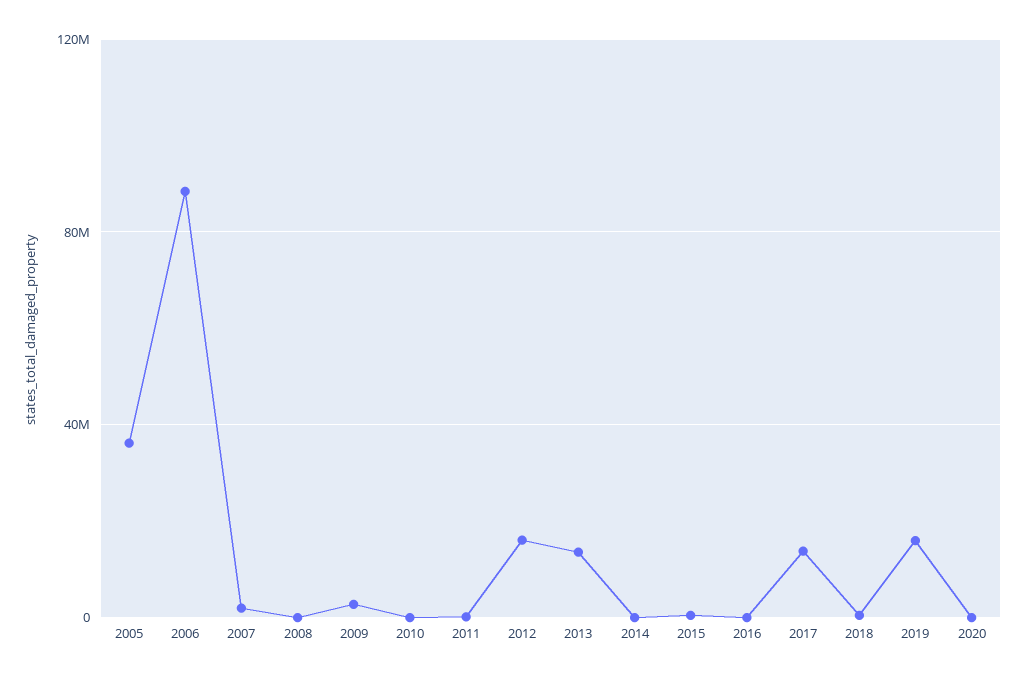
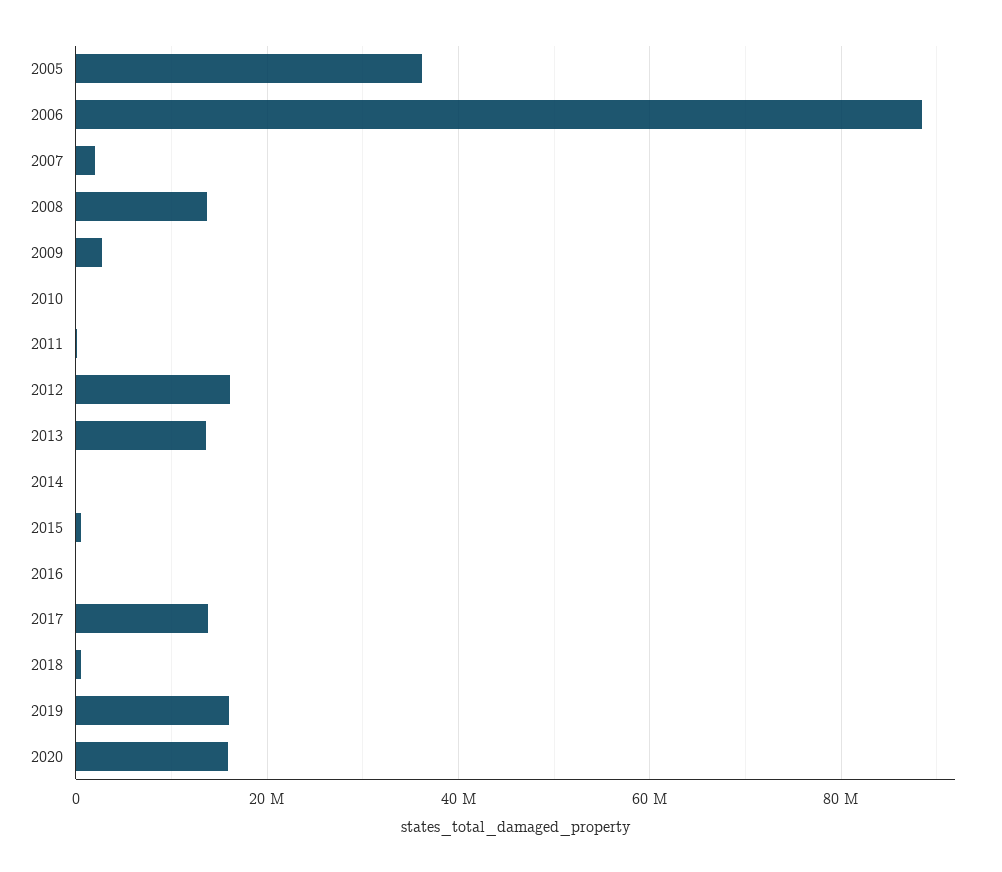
  {
    "2005": 36000000,
    "2006": 88000000,
    "2007": 2000000,
-   "2008": 0,
+   "2008": 14000000,
    "2009": 2000000,
    "2010": 0,
    "2011": 0,
    "2012": 16000000,
    "2013": 14000000,
    "2014": 0,
    "2015": 0,
    "2016": 0,
    "2017": 14000000,
    "2018": 0,
    "2019": 16000000,
-   "2020": 0
+   "2020": 16000000
  }

